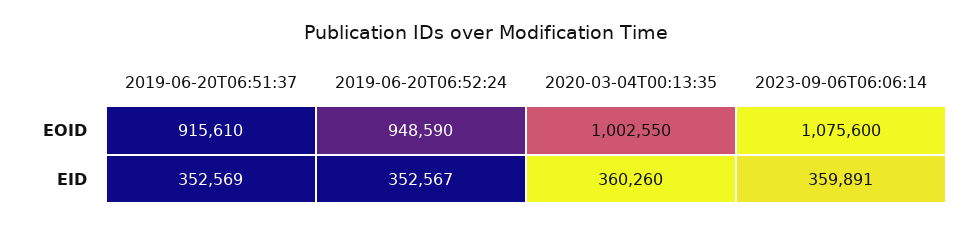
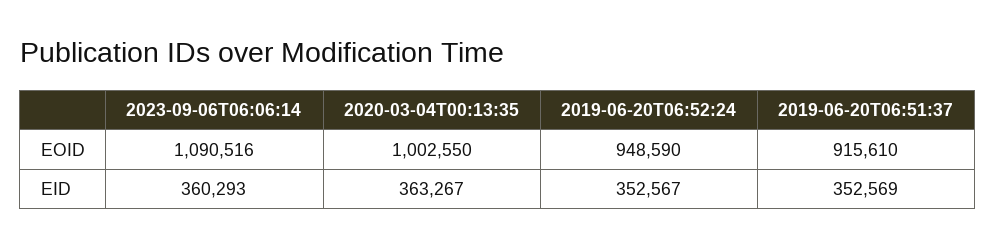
  {
    "2019-06-20T06:51:37": {
      "EOID": 915610,
      "EID": 352569
    },
    "2019-06-20T06:52:24": {
      "EOID": 948590,
      "EID": 352567
    },
    "2020-03-04T00:13:35": {
      "EOID": 1002550,
-     "EID": 360260
+     "EID": 363267
    },
    "2023-09-06T06:06:14": {
-     "EOID": 1075600,
+     "EOID": 1090516,
-     "EID": 359891
+     "EID": 360293
    }
  }

